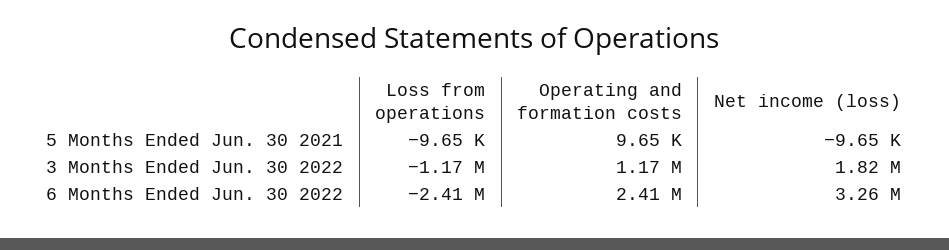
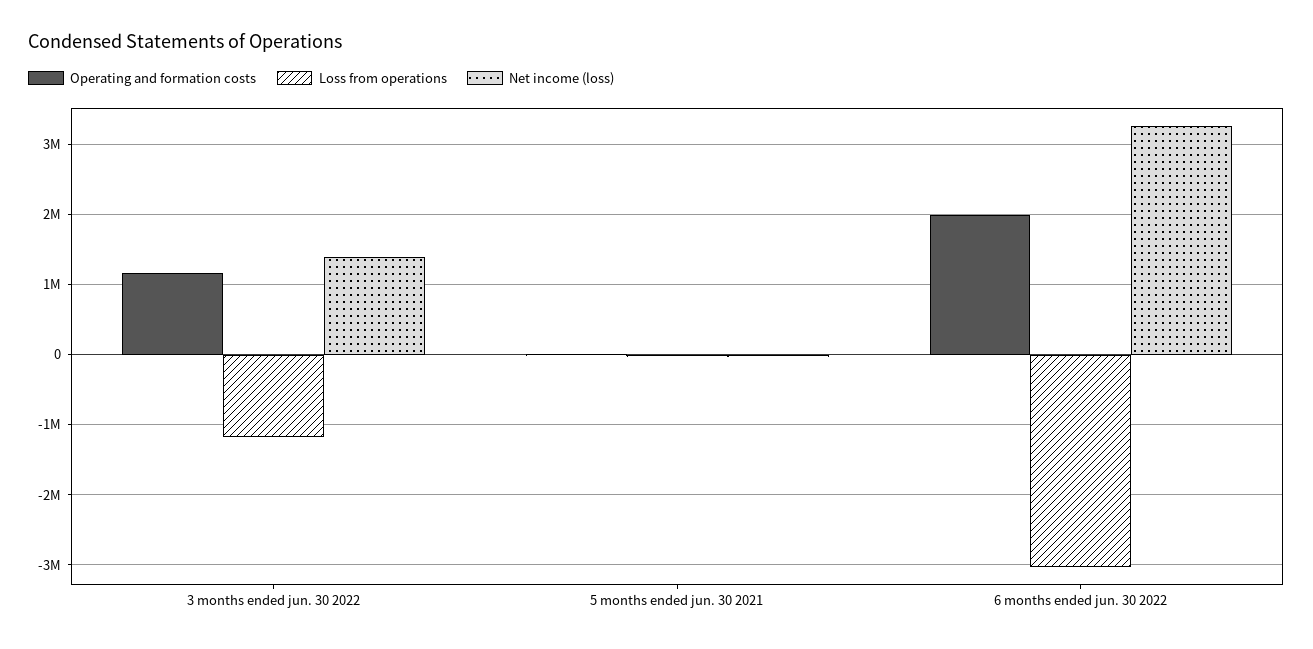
  {
    "Loss from operations": {
      "5 Months Ended Jun. 30 2021": -9650,
      "3 Months Ended Jun. 30 2022": -1170000,
-     "6 Months Ended Jun. 30 2022": -2410000
+     "6 Months Ended Jun. 30 2022": -3000000
    },
    "Operating and formation costs": {
      "5 Months Ended Jun. 30 2021": 9650,
      "3 Months Ended Jun. 30 2022": 1170000,
-     "6 Months Ended Jun. 30 2022": 2410000
+     "6 Months Ended Jun. 30 2022": 2000000
    },
    "Net income (loss)": {
      "5 Months Ended Jun. 30 2021": -9650,
-     "3 Months Ended Jun. 30 2022": 1820000,
+     "3 Months Ended Jun. 30 2022": 1400000,
      "6 Months Ended Jun. 30 2022": 3260000
    }
  }

